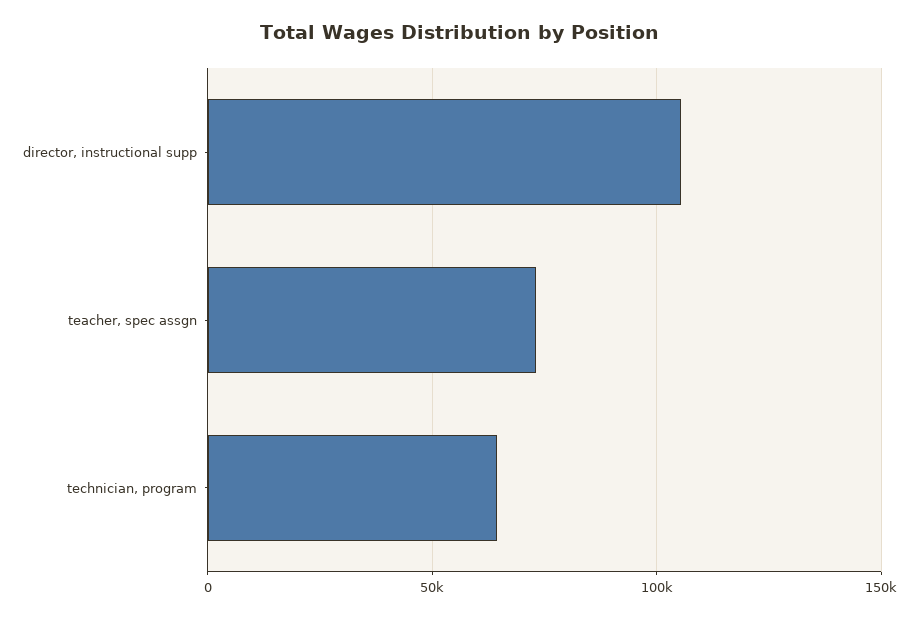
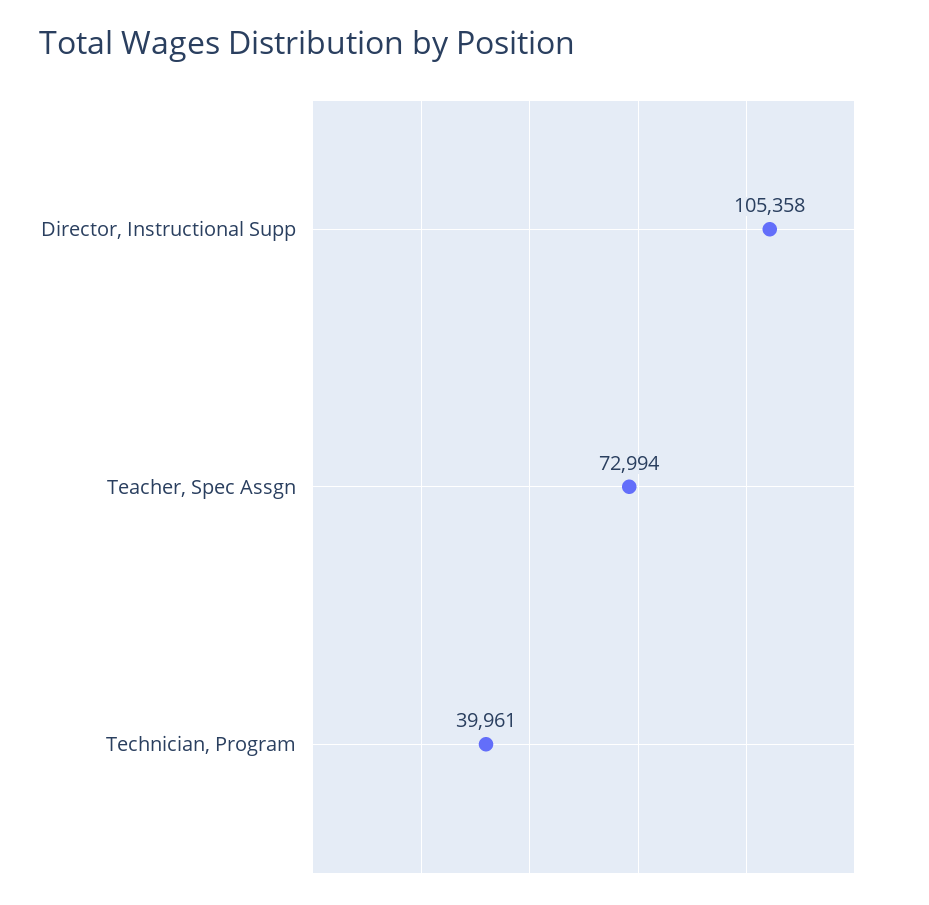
  {
    "director, instructional supp": 105358,
    "teacher, spec assgn": 72994,
-   "technician, program": 65000
+   "technician, program": 39961
  }

